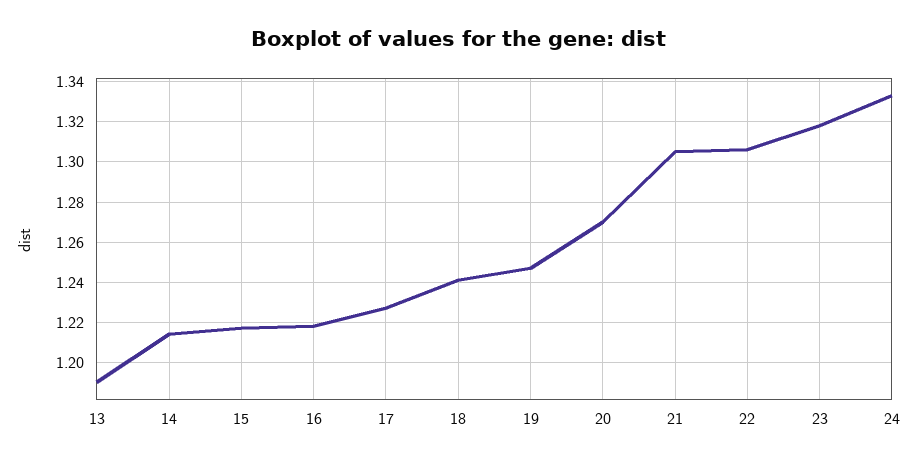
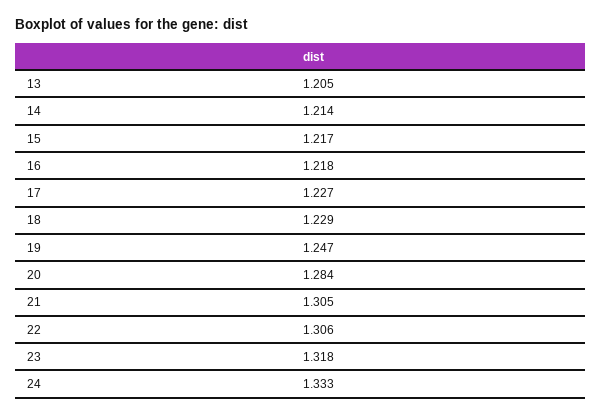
  {
-   "13": 1.19,
+   "13": 1.205,
    "14": 1.214,
    "15": 1.217,
    "16": 1.218,
    "17": 1.227,
-   "18": 1.24,
+   "18": 1.229,
    "19": 1.247,
-   "20": 1.27,
+   "20": 1.284,
    "21": 1.305,
    "22": 1.306,
    "23": 1.318,
    "24": 1.333
  }

